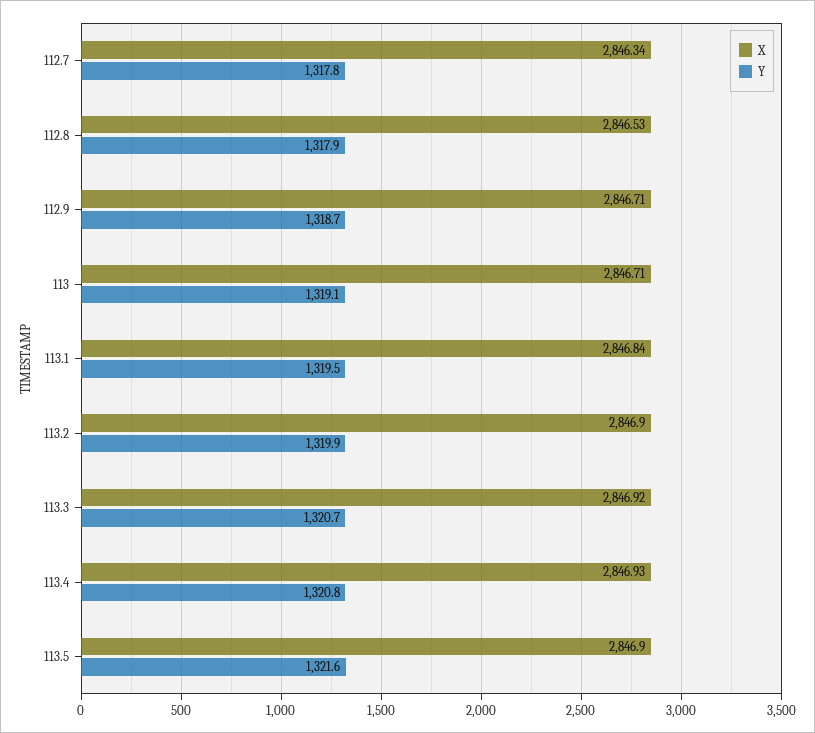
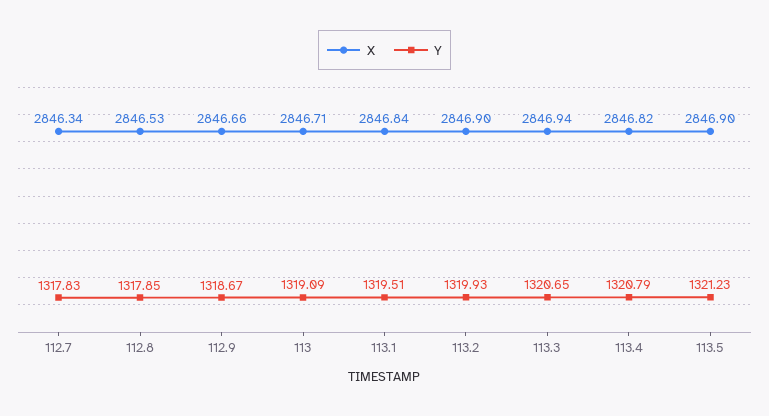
  {
    "X": {
      "112.7": 2846.34,
      "112.8": 2846.53,
-     "112.9": 2846.71,
+     "112.9": 2846.66,
      "113": 2846.71,
      "113.1": 2846.84,
      "113.2": 2846.9,
-     "113.3": 2846.92,
+     "113.3": 2846.94,
-     "113.4": 2846.93,
+     "113.4": 2846.82,
      "113.5": 2846.9
    },
    "Y": {
      "112.7": 1317.83,
      "112.8": 1317.85,
      "112.9": 1318.67,
      "113": 1319.09,
      "113.1": 1319.51,
      "113.2": 1319.93,
      "113.3": 1320.65,
      "113.4": 1320.79,
-     "113.5": 1321.6
+     "113.5": 1321.23
    }
  }

